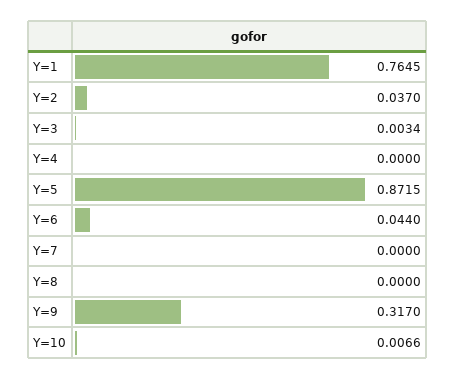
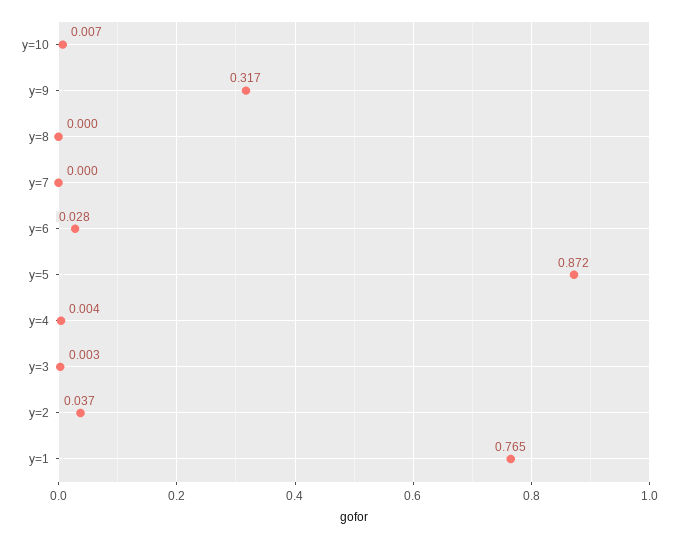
  {
    "Y=1": 0.7645,
    "Y=2": 0.037,
    "Y=3": 0.0034,
-   "Y=4": 0,
+   "Y=4": 0.004,
    "Y=5": 0.8715,
-   "Y=6": 0.044,
+   "Y=6": 0.028,
    "Y=7": 0,
    "Y=8": 0,
    "Y=9": 0.317,
    "Y=10": 0.0066
  }

